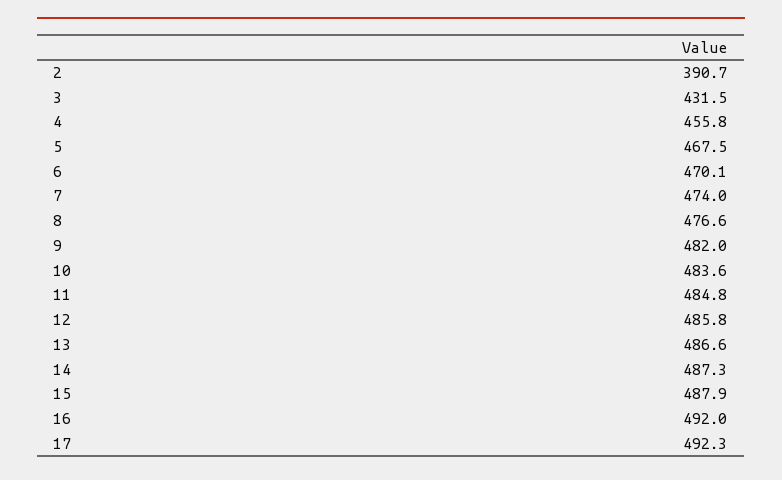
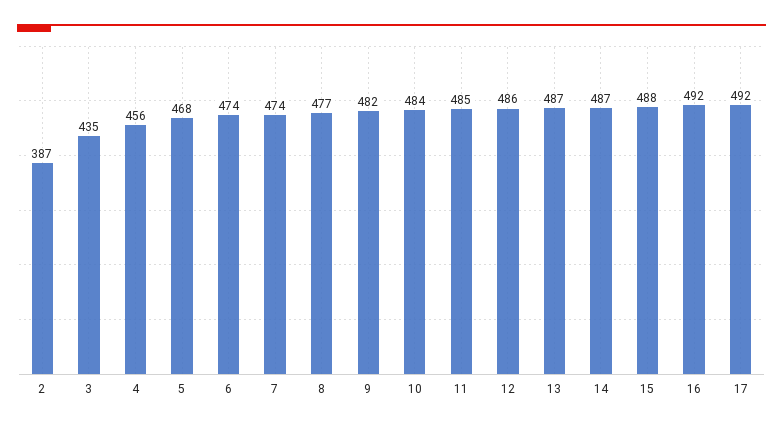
  {
-   "2": 390.7,
+   "2": 387,
-   "3": 431.5,
+   "3": 435,
    "4": 455.8,
    "5": 467.5,
-   "6": 470.1,
+   "6": 474,
    "7": 474,
    "8": 476.6,
    "9": 482,
    "10": 483.6,
    "11": 484.8,
    "12": 485.8,
    "13": 486.6,
    "14": 487.3,
    "15": 487.9,
    "16": 492,
    "17": 492.3
  }

